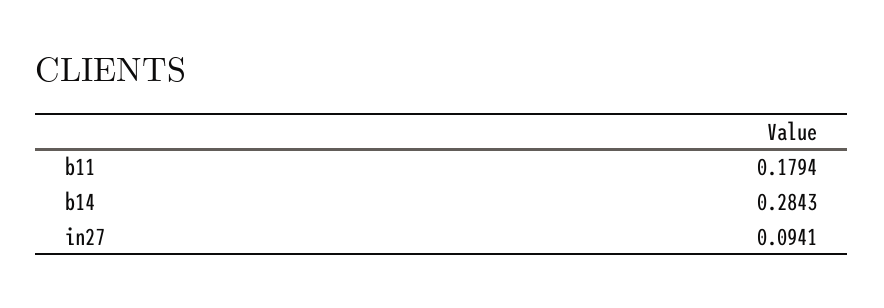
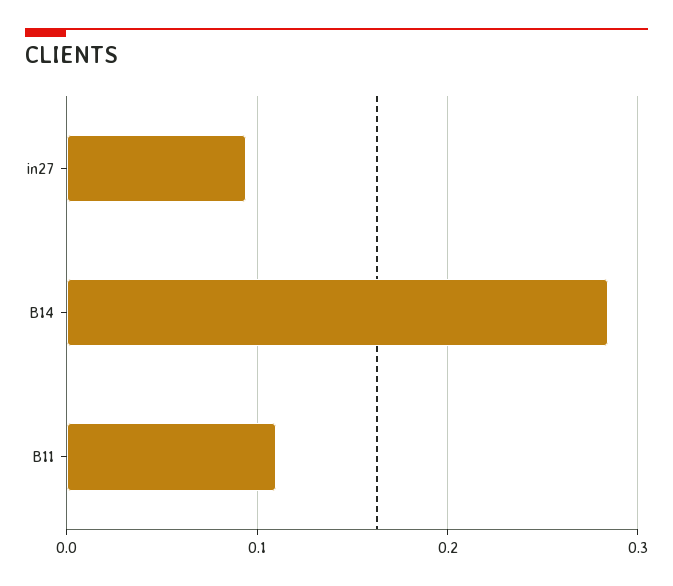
  {
-   "b11": 0.1794,
+   "b11": 0.11,
    "b14": 0.2843,
    "in27": 0.0941
  }

